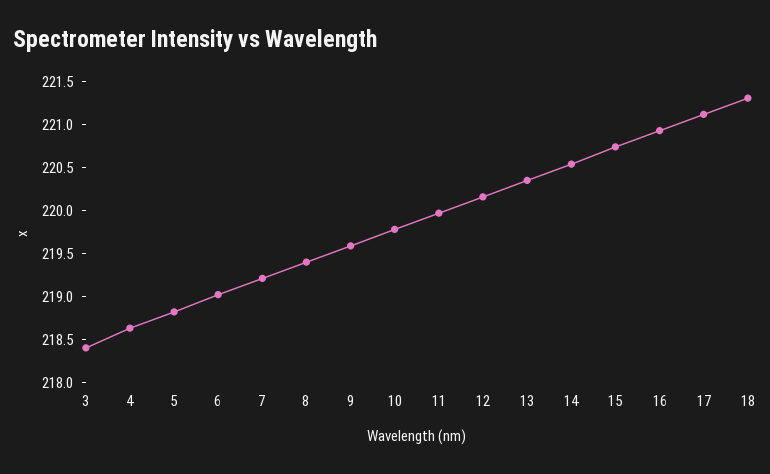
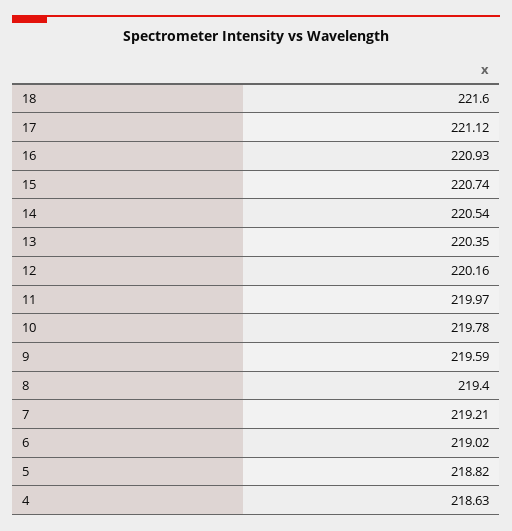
  {
-   "3": 218.4,
    "4": 218.63,
    "5": 218.82,
    "6": 219.02,
    "7": 219.21,
    "8": 219.4,
    "9": 219.59,
    "10": 219.78,
    "11": 219.97,
    "12": 220.16,
    "13": 220.35,
    "14": 220.54,
    "15": 220.74,
    "16": 220.93,
    "17": 221.12,
-   "18": 221.3
+   "18": 221.6
  }

